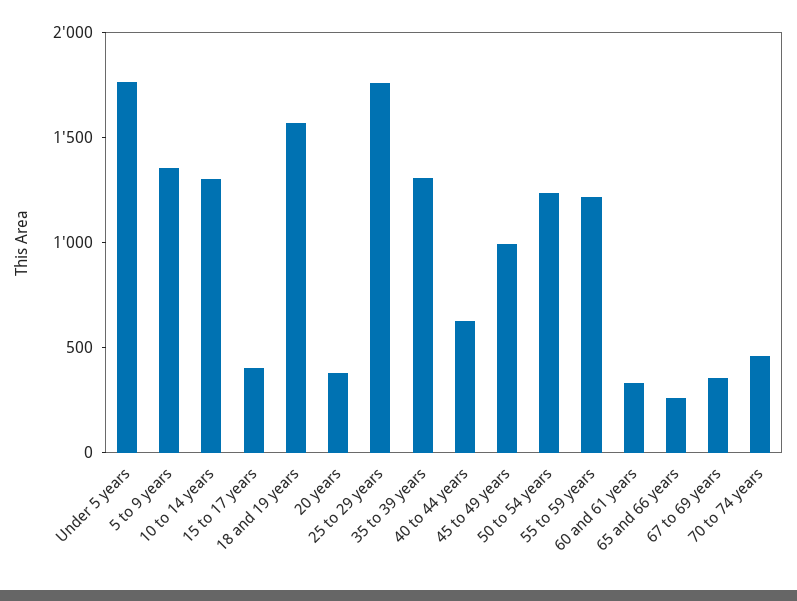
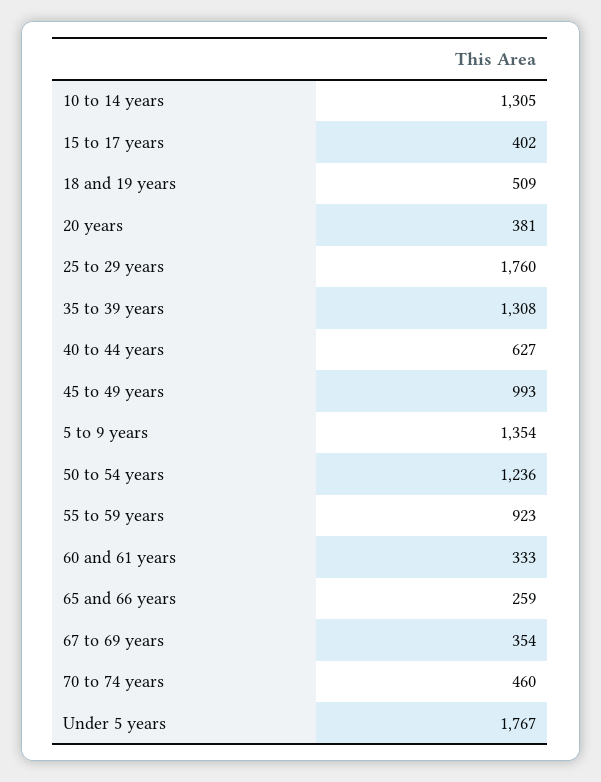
  {
    "Under 5 years": 1767,
    "5 to 9 years": 1354,
    "10 to 14 years": 1305,
    "15 to 17 years": 402,
-   "18 and 19 years": 1600,
+   "18 and 19 years": 509,
    "20 years": 381,
    "25 to 29 years": 1760,
    "35 to 39 years": 1308,
    "40 to 44 years": 627,
    "45 to 49 years": 993,
    "50 to 54 years": 1236,
-   "55 to 59 years": 1200,
+   "55 to 59 years": 923,
    "60 and 61 years": 333,
    "65 and 66 years": 259,
    "67 to 69 years": 354,
    "70 to 74 years": 460
  }

